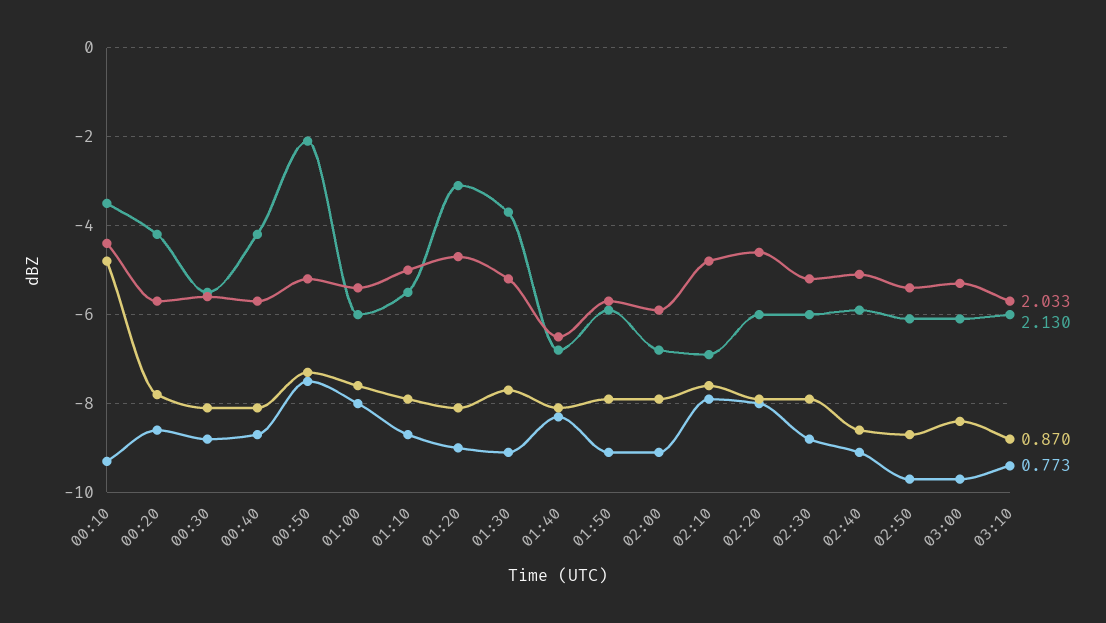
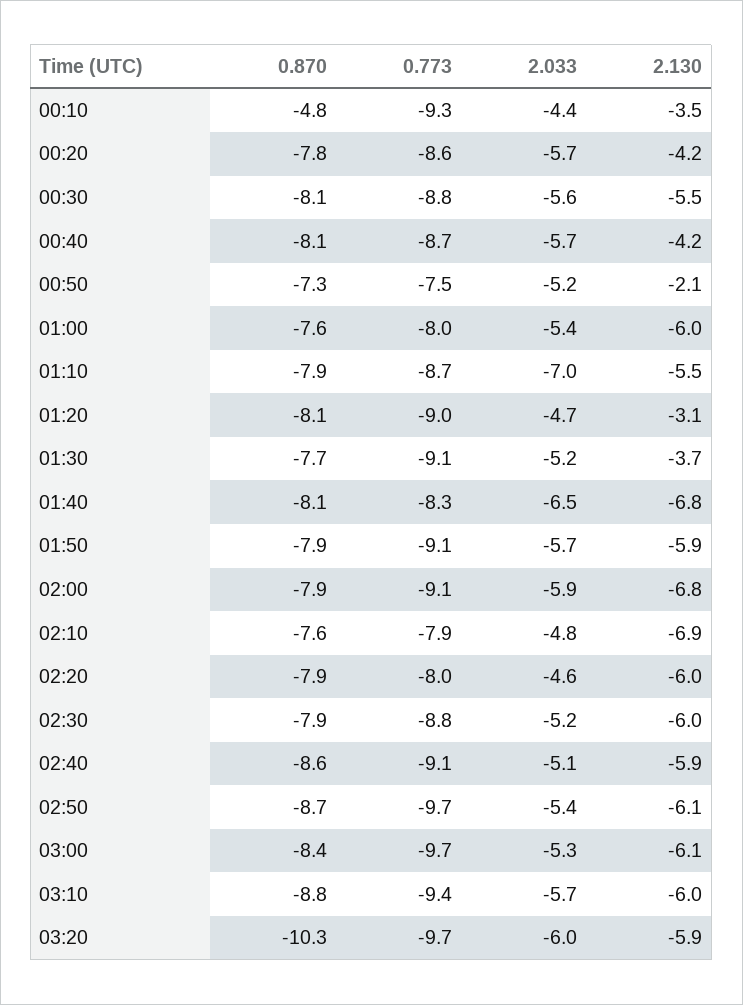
  {
    "2.033": {
      "00:10": -4.4,
      "00:20": -5.7,
      "00:30": -5.6,
      "00:40": -5.7,
      "00:50": -5.2,
      "01:00": -5.4,
-     "01:10": -5,
+     "01:10": -7,
      "01:20": -4.7,
      "01:30": -5.2,
      "01:40": -6.5,
      "01:50": -5.7,
      "02:00": -5.9,
      "02:10": -4.8,
      "02:20": -4.6,
      "02:30": -5.2,
      "02:40": -5.1,
      "02:50": -5.4,
      "03:00": -5.3,
-     "03:10": -5.7
+     "03:10": -5.7,
+     "03:20": -6
    },
    "2.130": {
      "00:10": -3.5,
      "00:20": -4.2,
      "00:30": -5.5,
      "00:40": -4.2,
      "00:50": -2.1,
      "01:00": -6,
      "01:10": -5.5,
      "01:20": -3.1,
      "01:30": -3.7,
      "01:40": -6.8,
      "01:50": -5.9,
      "02:00": -6.8,
      "02:10": -6.9,
      "02:20": -6,
      "02:30": -6,
      "02:40": -5.9,
      "02:50": -6.1,
      "03:00": -6.1,
-     "03:10": -6
+     "03:10": -6,
+     "03:20": -5.9
    },
    "0.870": {
      "00:10": -4.8,
      "00:20": -7.8,
      "00:30": -8.1,
      "00:40": -8.1,
      "00:50": -7.3,
      "01:00": -7.6,
      "01:10": -7.9,
      "01:20": -8.1,
      "01:30": -7.7,
      "01:40": -8.1,
      "01:50": -7.9,
      "02:00": -7.9,
      "02:10": -7.6,
      "02:20": -7.9,
      "02:30": -7.9,
      "02:40": -8.6,
      "02:50": -8.7,
      "03:00": -8.4,
-     "03:10": -8.8
+     "03:10": -8.8,
+     "03:20": -10.3
    },
    "0.773": {
      "00:10": -9.3,
      "00:20": -8.6,
      "00:30": -8.8,
      "00:40": -8.7,
      "00:50": -7.5,
      "01:00": -8,
      "01:10": -8.7,
      "01:20": -9,
      "01:30": -9.1,
      "01:40": -8.3,
      "01:50": -9.1,
      "02:00": -9.1,
      "02:10": -7.9,
      "02:20": -8,
      "02:30": -8.8,
      "02:40": -9.1,
      "02:50": -9.7,
      "03:00": -9.7,
-     "03:10": -9.4
+     "03:10": -9.4,
+     "03:20": -9.7
    }
  }

